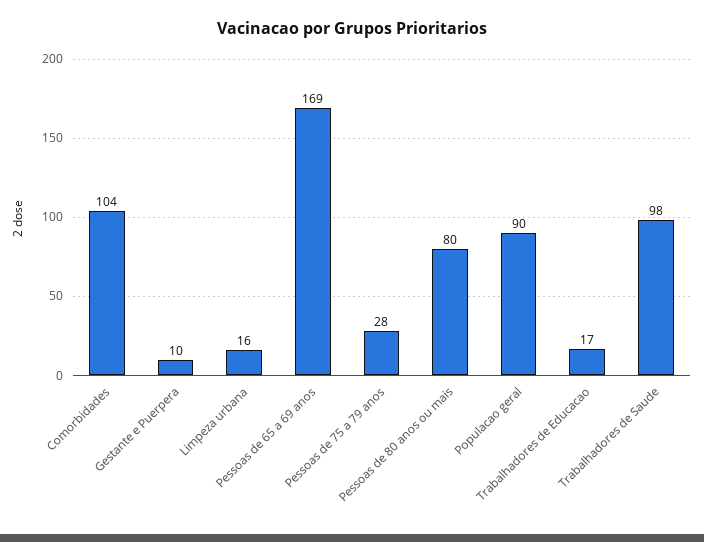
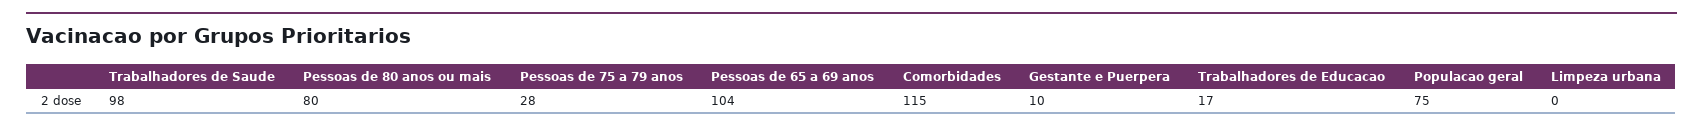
  {
-   "Comorbidades": 104,
+   "Comorbidades": 115,
    "Gestante e Puerpera": 10,
-   "Limpeza urbana": 16,
+   "Limpeza urbana": 0,
-   "Pessoas de 65 a 69 anos": 169,
+   "Pessoas de 65 a 69 anos": 104,
    "Pessoas de 75 a 79 anos": 28,
    "Pessoas de 80 anos ou mais": 80,
-   "Populacao geral": 90,
+   "Populacao geral": 75,
    "Trabalhadores de Educacao": 17,
    "Trabalhadores de Saude": 98
  }

